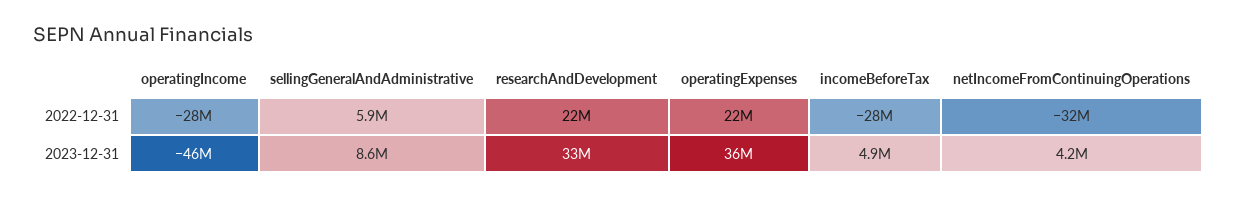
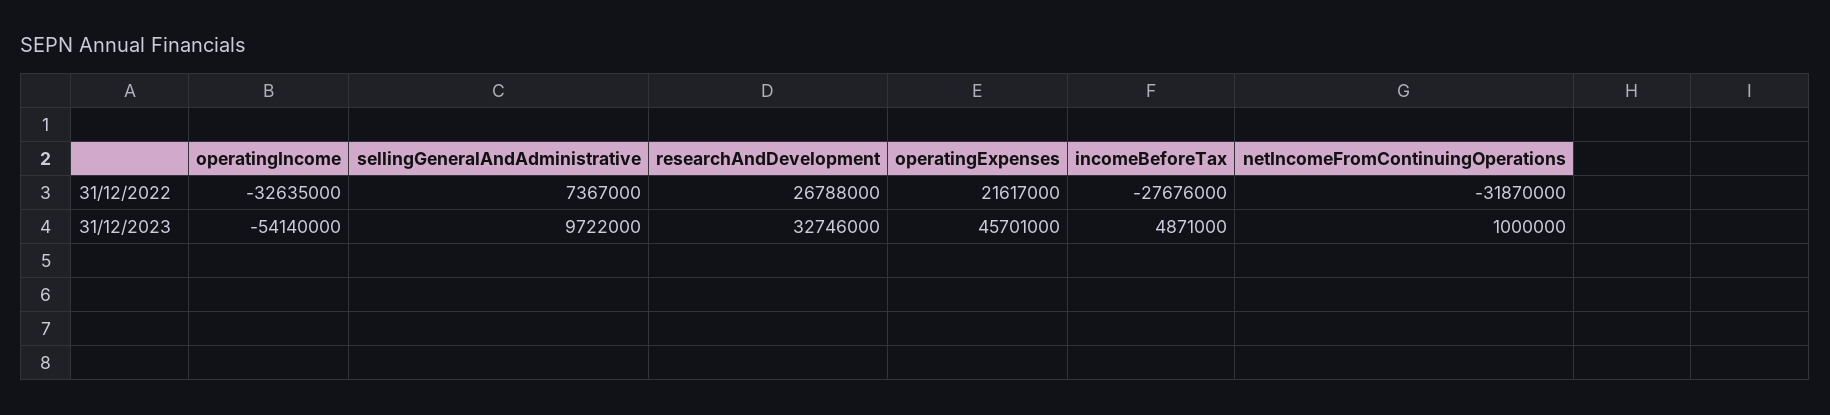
  {
    "operatingIncome": {
-     "2022-12-31": -28000000,
+     "2022-12-31": -32635000,
-     "2023-12-31": -46000000
+     "2023-12-31": -54140000
    },
    "sellingGeneralAndAdministrative": {
-     "2022-12-31": 5900000,
+     "2022-12-31": 7367000,
-     "2023-12-31": 8600000
+     "2023-12-31": 9722000
    },
    "researchAndDevelopment": {
-     "2022-12-31": 22000000,
+     "2022-12-31": 26788000,
      "2023-12-31": 32746000
    },
    "operatingExpenses": {
      "2022-12-31": 21617000,
-     "2023-12-31": 36000000
+     "2023-12-31": 45701000
    },
    "incomeBeforeTax": {
      "2022-12-31": -27676000,
      "2023-12-31": 4871000
    },
    "netIncomeFromContinuingOperations": {
      "2022-12-31": -31870000,
-     "2023-12-31": 4200000
+     "2023-12-31": 1000000
    }
  }

